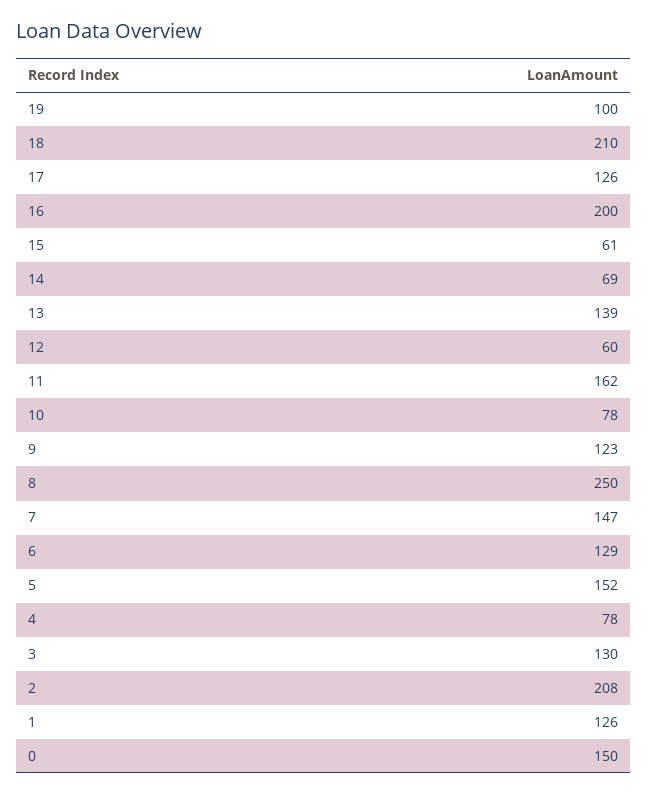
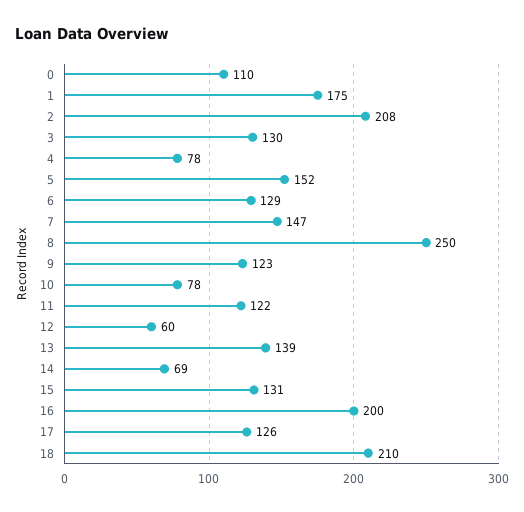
  {
-   "19": 100,
    "18": 210,
    "17": 126,
    "16": 200,
-   "15": 61,
+   "15": 131,
    "14": 69,
    "13": 139,
    "12": 60,
-   "11": 162,
+   "11": 122,
    "10": 78,
    "9": 123,
    "8": 250,
    "7": 147,
    "6": 129,
    "5": 152,
    "4": 78,
    "3": 130,
    "2": 208,
-   "1": 126,
+   "1": 175,
-   "0": 150
+   "0": 110
  }

